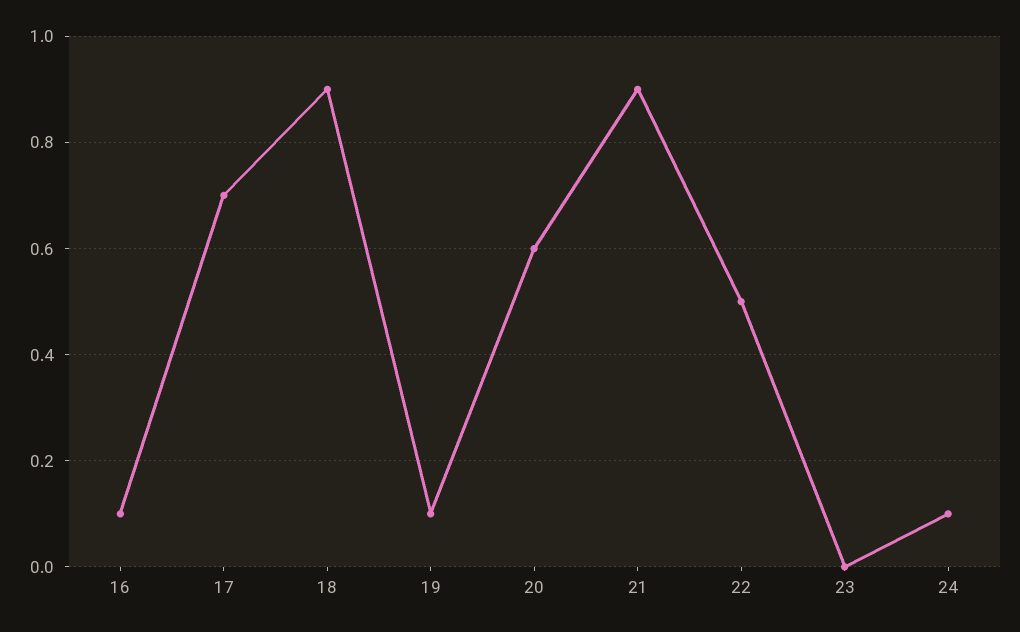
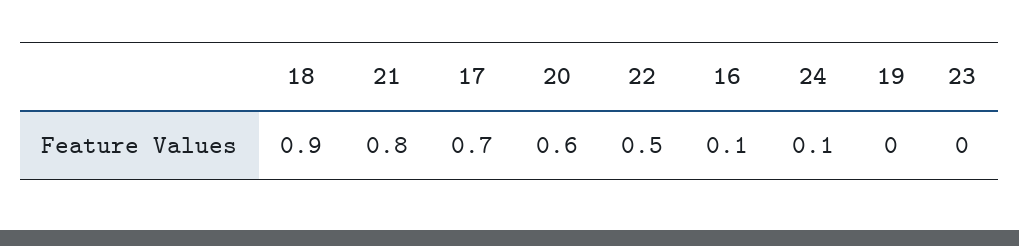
  {
    "16": 0.1,
    "17": 0.7,
    "18": 0.9,
-   "19": 0.1,
+   "19": 0,
    "20": 0.6,
-   "21": 0.9,
+   "21": 0.8,
    "22": 0.5,
    "23": 0,
    "24": 0.1
  }

